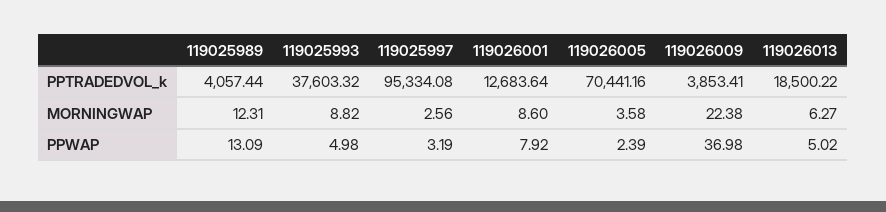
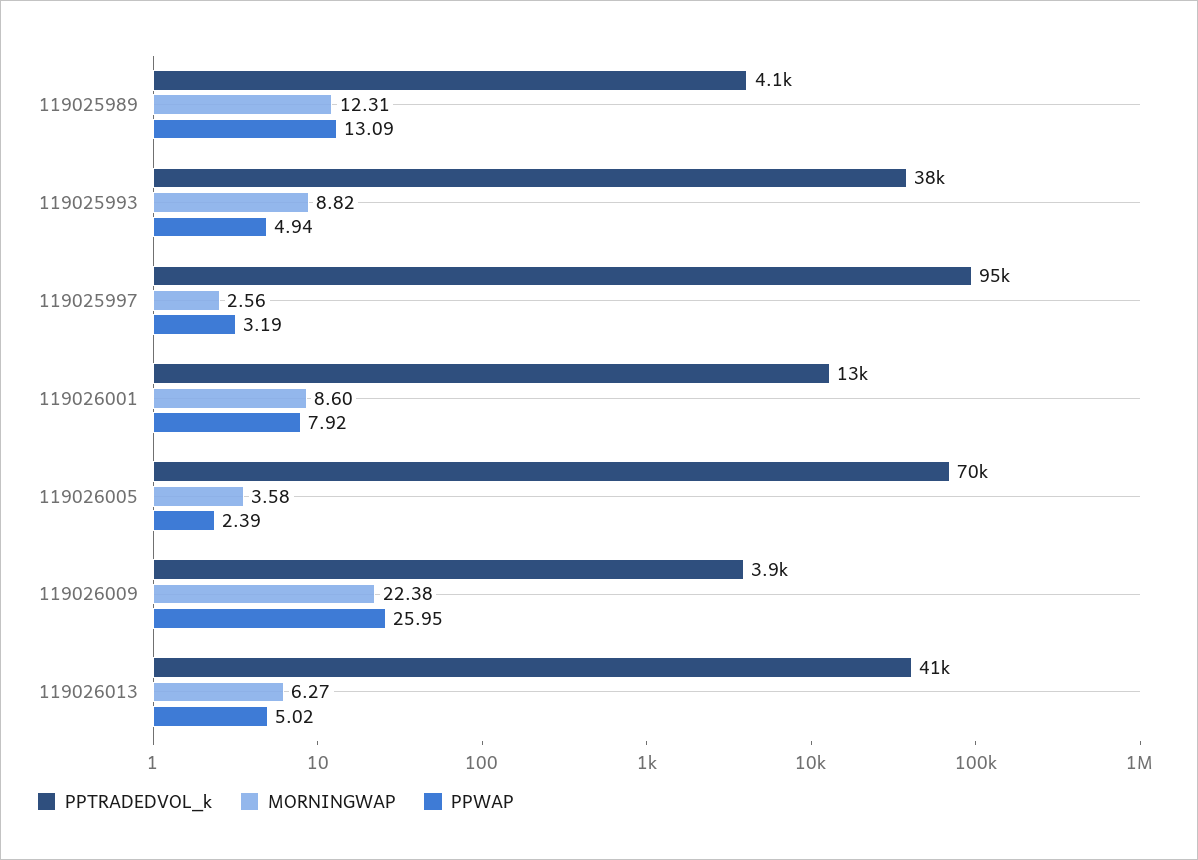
  {
    "PPTRADEDVOL_k": {
      "119025989": 4057.44,
      "119025993": 37603.32,
      "119025997": 95334.08,
      "119026001": 12683.64,
      "119026005": 70441.16,
      "119026009": 3853.41,
-     "119026013": 18500.22
+     "119026013": 41000
    },
    "MORNINGWAP": {
      "119025989": 12.31,
      "119025993": 8.82,
      "119025997": 2.56,
      "119026001": 8.6,
      "119026005": 3.58,
      "119026009": 22.38,
      "119026013": 6.27
    },
    "PPWAP": {
      "119025989": 13.09,
-     "119025993": 4.98,
+     "119025993": 4.94,
      "119025997": 3.19,
      "119026001": 7.92,
      "119026005": 2.39,
-     "119026009": 36.98,
+     "119026009": 25.95,
      "119026013": 5.02
    }
  }

